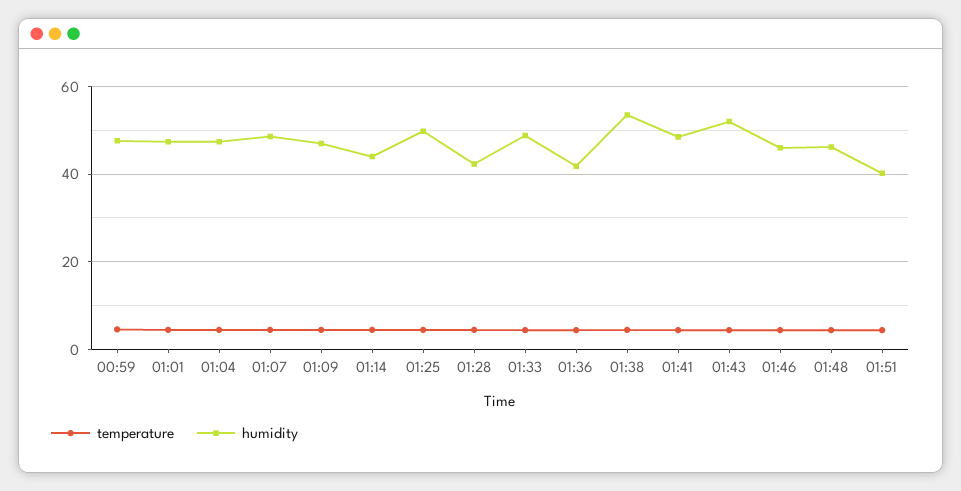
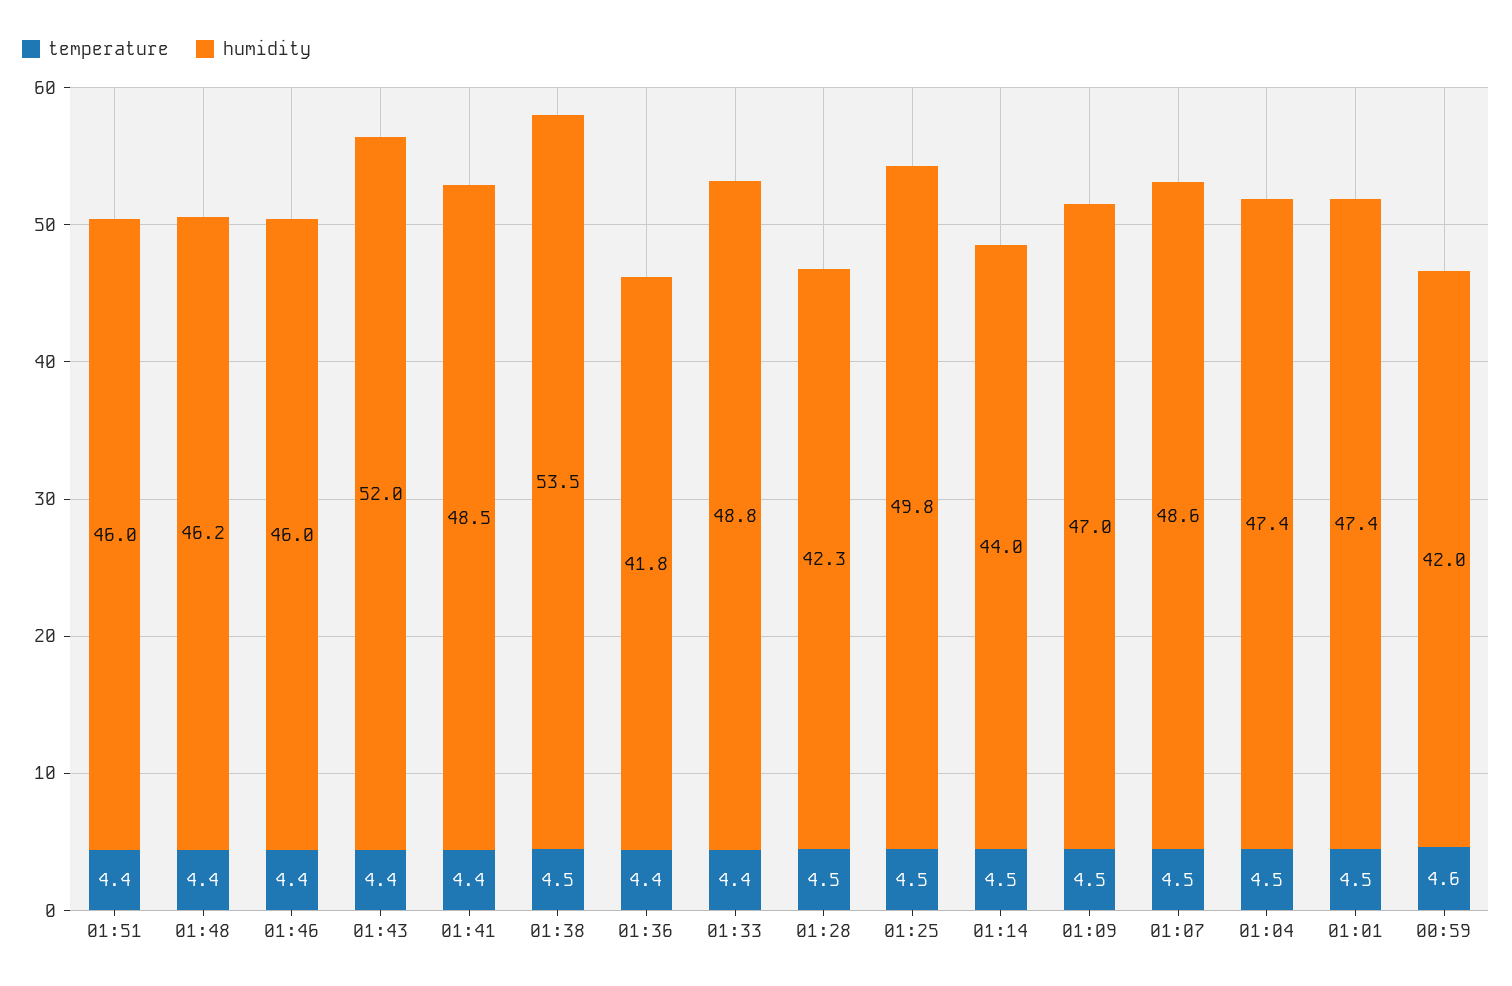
  {
    "temperature": {
      "00:59": 4.6,
      "01:01": 4.5,
      "01:04": 4.5,
      "01:07": 4.5,
      "01:09": 4.5,
      "01:14": 4.5,
      "01:25": 4.5,
      "01:28": 4.5,
      "01:33": 4.4,
      "01:36": 4.4,
      "01:38": 4.5,
      "01:41": 4.4,
      "01:43": 4.4,
      "01:46": 4.4,
      "01:48": 4.4,
      "01:51": 4.4
    },
    "humidity": {
-     "00:59": 48,
+     "00:59": 42,
      "01:01": 47.4,
      "01:04": 47.4,
      "01:07": 48.6,
      "01:09": 47,
      "01:14": 44,
      "01:25": 49.8,
      "01:28": 42.3,
      "01:33": 48.8,
      "01:36": 41.8,
      "01:38": 53.5,
      "01:41": 48.5,
      "01:43": 52,
      "01:46": 46,
      "01:48": 46.2,
-     "01:51": 40
+     "01:51": 46
    }
  }

